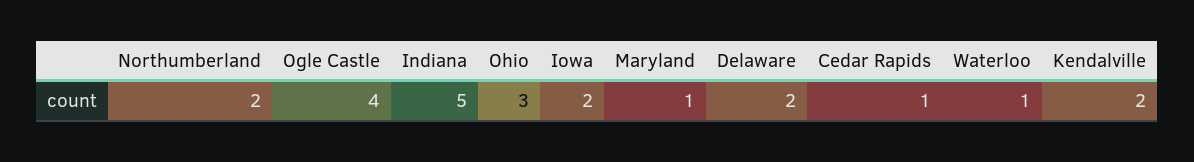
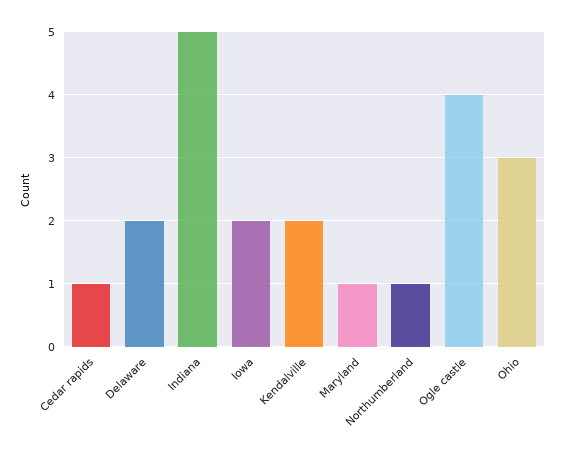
  {
-   "Northumberland": 2,
+   "Northumberland": 1,
    "Ogle Castle": 4,
    "Indiana": 5,
    "Ohio": 3,
    "Iowa": 2,
    "Maryland": 1,
    "Delaware": 2,
    "Cedar Rapids": 1,
-   "Waterloo": 1,
    "Kendalville": 2
  }

